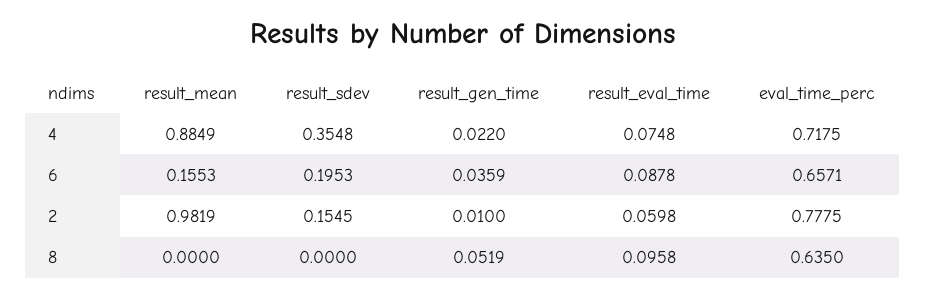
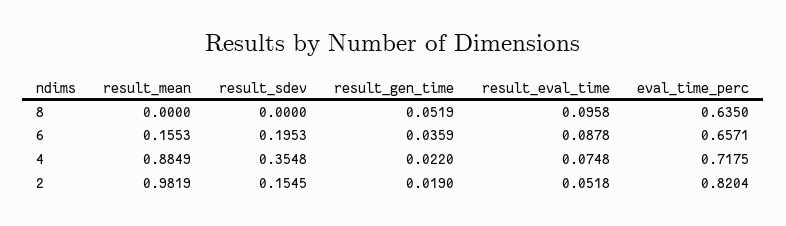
  {
    "result_mean": {
      "4": 0.8849,
      "6": 0.1553,
      "2": 0.9819,
      "8": 0
    },
    "result_sdev": {
      "4": 0.3548,
      "6": 0.1953,
      "2": 0.1545,
      "8": 0
    },
    "result_gen_time": {
      "4": 0.022,
      "6": 0.0359,
-     "2": 0.01,
+     "2": 0.019,
      "8": 0.0519
    },
    "result_eval_time": {
      "4": 0.0748,
      "6": 0.0878,
-     "2": 0.0598,
+     "2": 0.0518,
      "8": 0.0958
    },
    "eval_time_perc": {
      "4": 0.7175,
      "6": 0.6571,
-     "2": 0.7775,
+     "2": 0.8204,
      "8": 0.635
    }
  }

